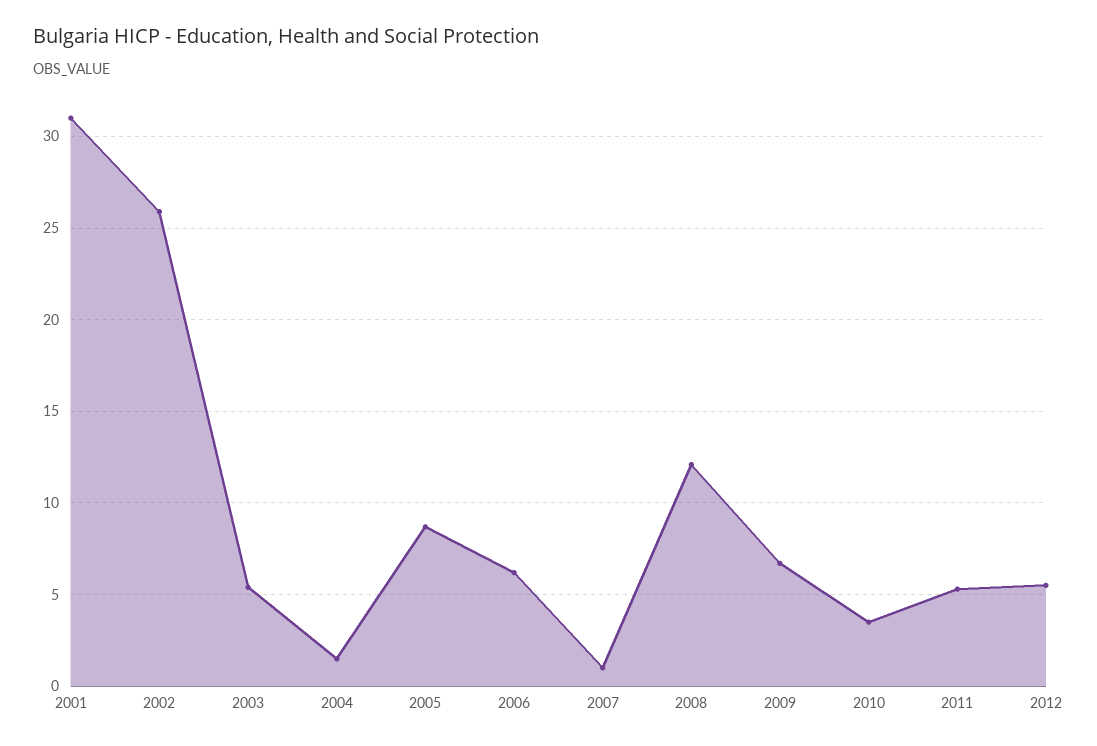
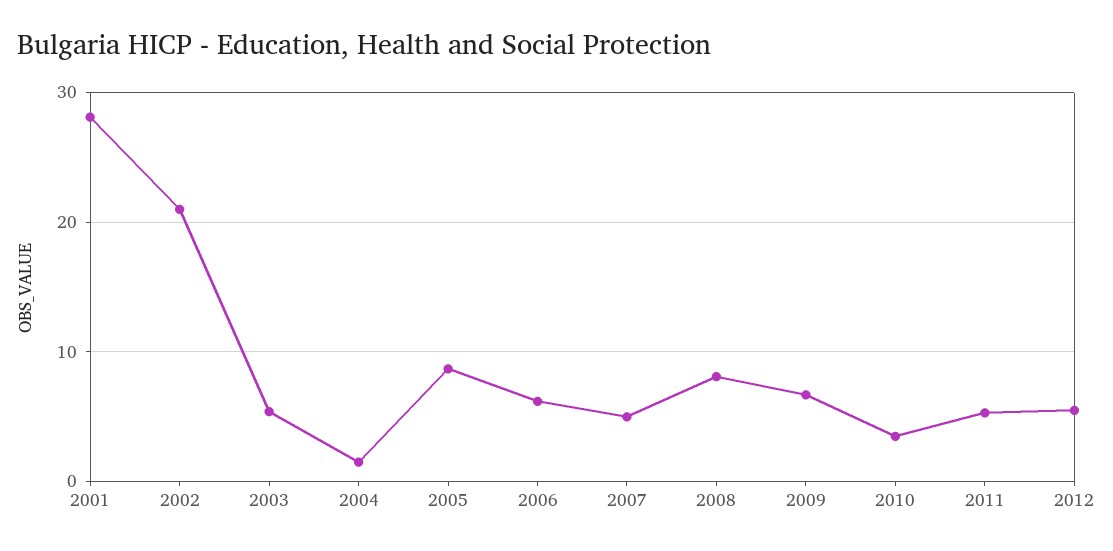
  {
-   "2001": 31,
+   "2001": 28,
-   "2002": 26,
+   "2002": 21,
    "2003": 5.5,
    "2004": 1.5,
    "2005": 8.5,
    "2006": 6,
-   "2007": 1,
+   "2007": 5,
-   "2008": 12,
+   "2008": 8,
    "2009": 6.5,
    "2010": 3.5,
    "2011": 5.5,
    "2012": 5.5
  }

